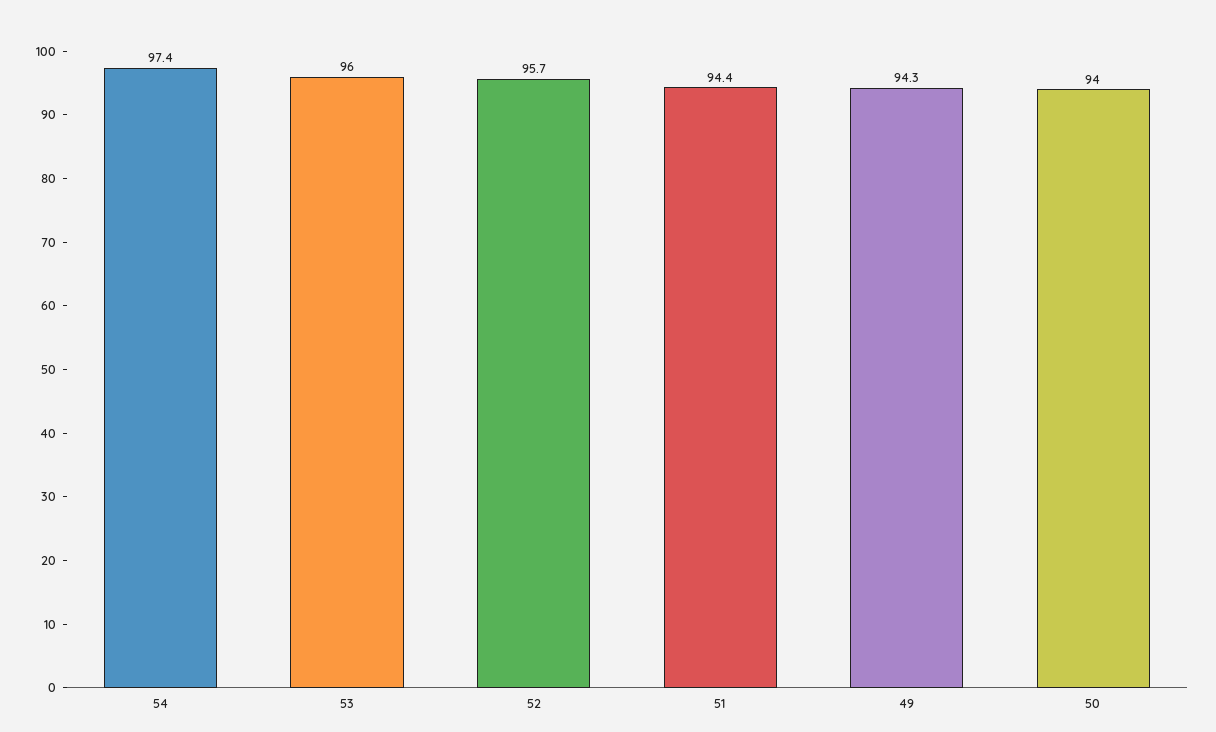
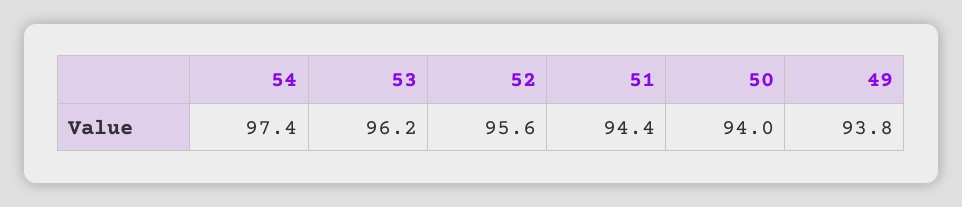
  {
    "54": 97.4,
-   "53": 96,
+   "53": 96.2,
-   "52": 95.7,
+   "52": 95.6,
    "51": 94.4,
-   "49": 94.3,
+   "49": 93.8,
    "50": 94
  }

